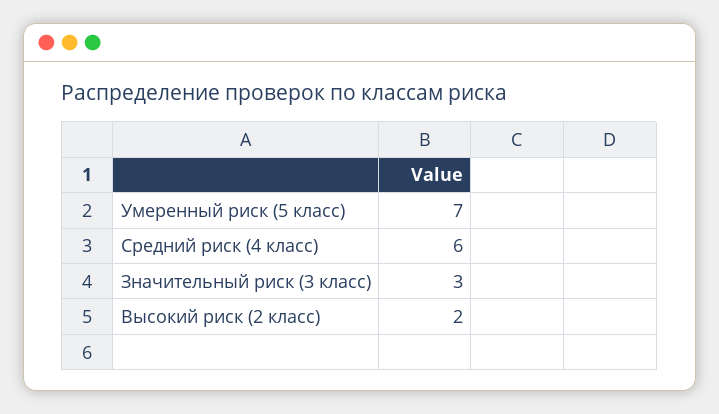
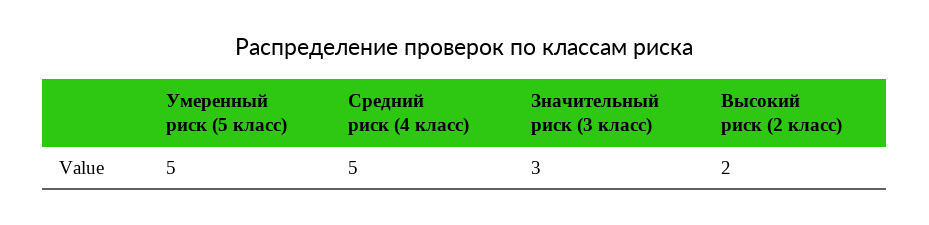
  {
-   "Умеренный риск (5 класс)": 7,
+   "Умеренный риск (5 класс)": 5,
-   "Средний риск (4 класс)": 6,
+   "Средний риск (4 класс)": 5,
    "Значительный риск (3 класс)": 3,
    "Высокий риск (2 класс)": 2
  }

